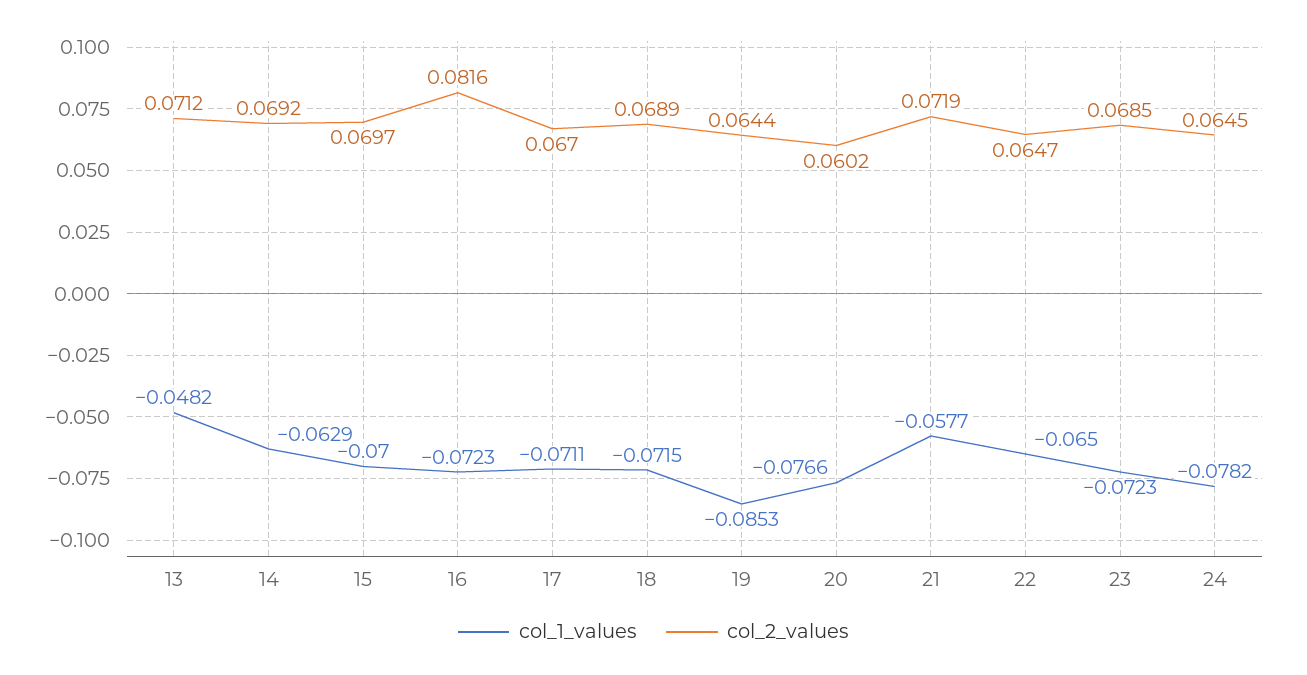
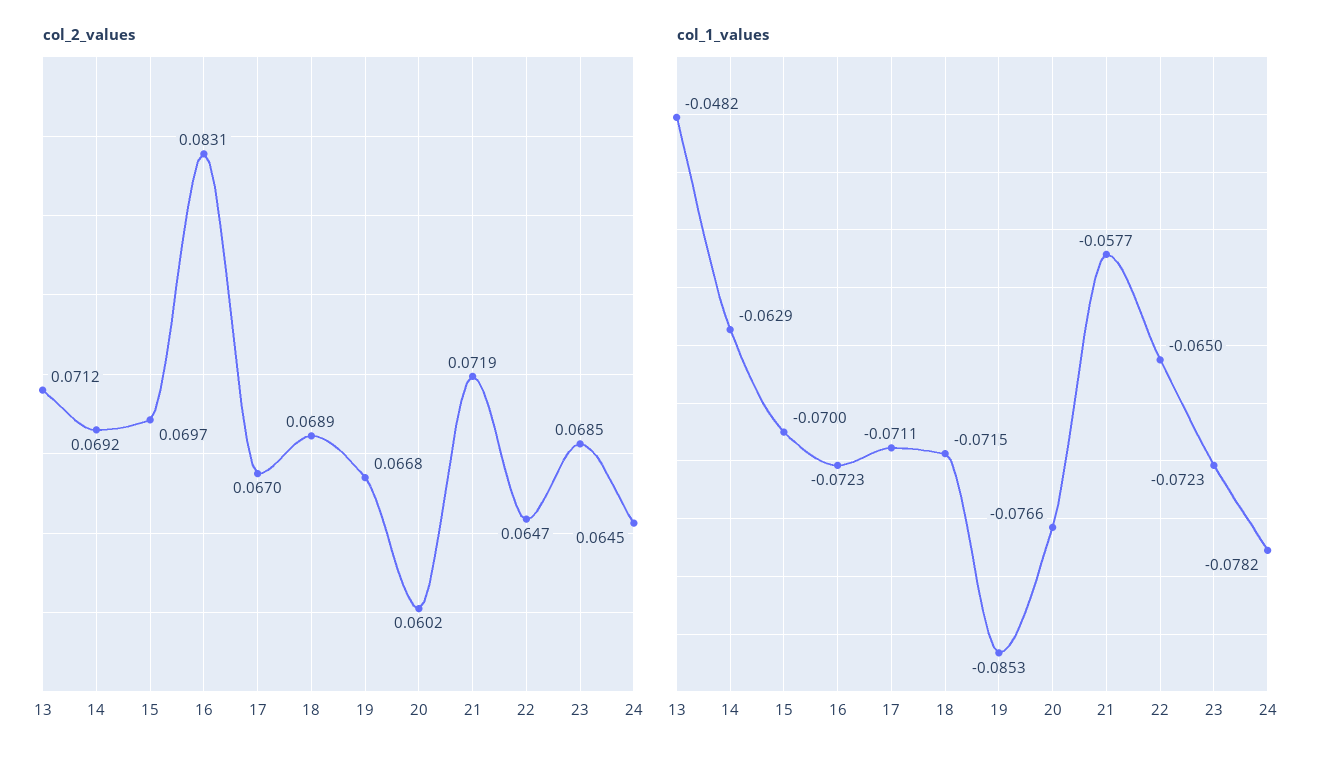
  {
    "col_1_values": {
      "13": -0.0482,
      "14": -0.0629,
      "15": -0.07,
      "16": -0.0723,
      "17": -0.0711,
      "18": -0.0715,
      "19": -0.0853,
      "20": -0.0766,
      "21": -0.0577,
      "22": -0.065,
      "23": -0.0723,
      "24": -0.0782
    },
    "col_2_values": {
      "13": 0.0712,
      "14": 0.0692,
      "15": 0.0697,
-     "16": 0.0816,
+     "16": 0.0831,
      "17": 0.067,
      "18": 0.0689,
-     "19": 0.0644,
+     "19": 0.0668,
      "20": 0.0602,
      "21": 0.0719,
      "22": 0.0647,
      "23": 0.0685,
      "24": 0.0645
    }
  }

